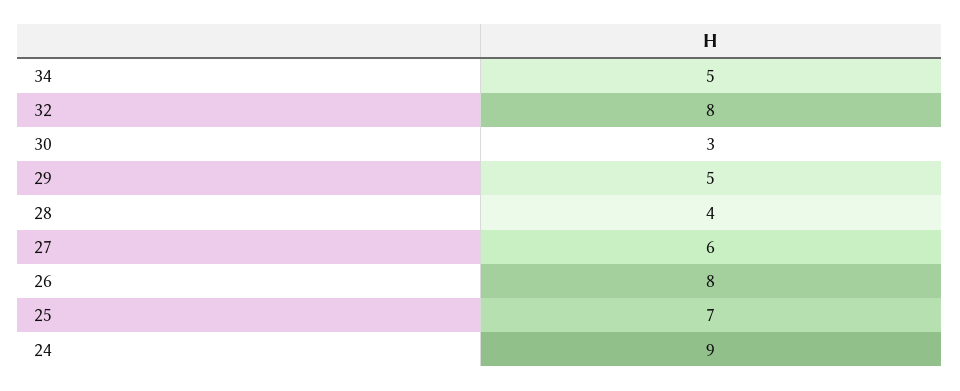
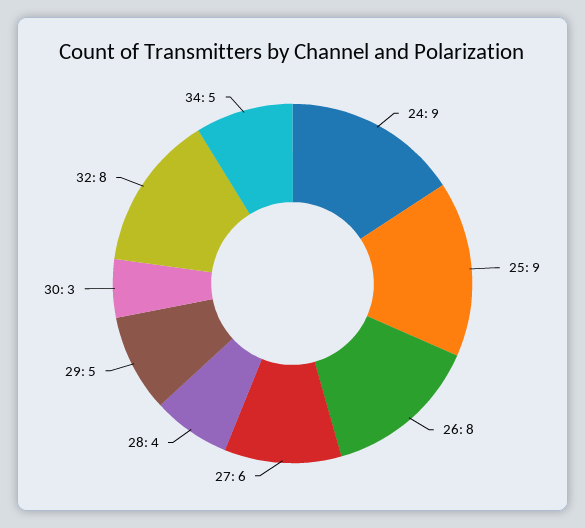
  {
    "34": 5,
    "32": 8,
    "30": 3,
    "29": 5,
    "28": 4,
    "27": 6,
    "26": 8,
-   "25": 7,
+   "25": 9,
    "24": 9
  }

